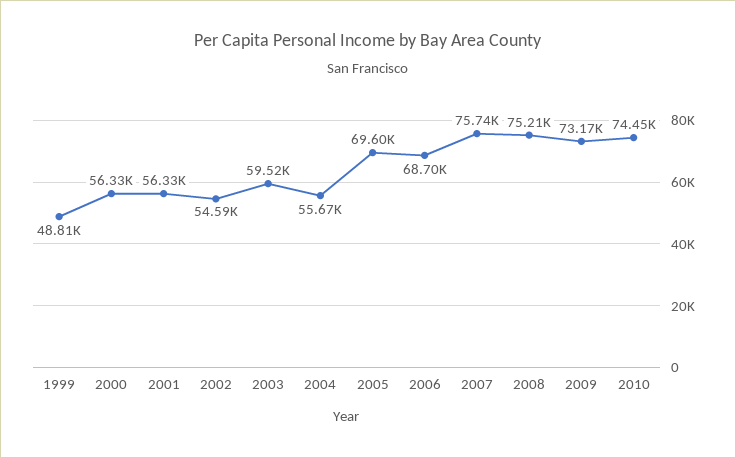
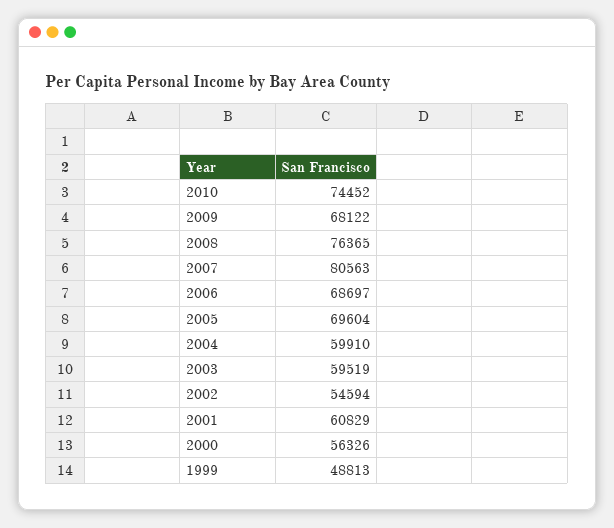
  {
    "1999": 48813,
    "2000": 56326,
-   "2001": 56330,
+   "2001": 60829,
    "2002": 54594,
    "2003": 59519,
-   "2004": 55670,
+   "2004": 59910,
    "2005": 69604,
    "2006": 68697,
-   "2007": 75740,
+   "2007": 80563,
-   "2008": 75210,
+   "2008": 76365,
-   "2009": 73170,
+   "2009": 68122,
    "2010": 74452
  }

